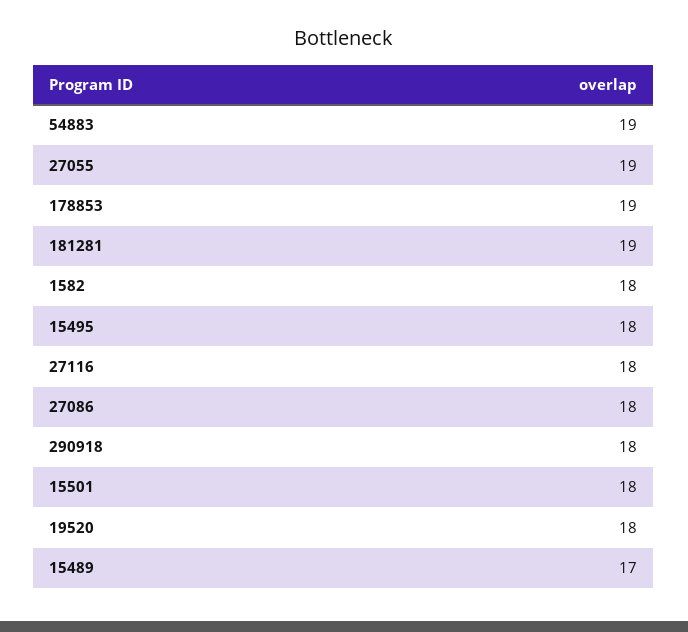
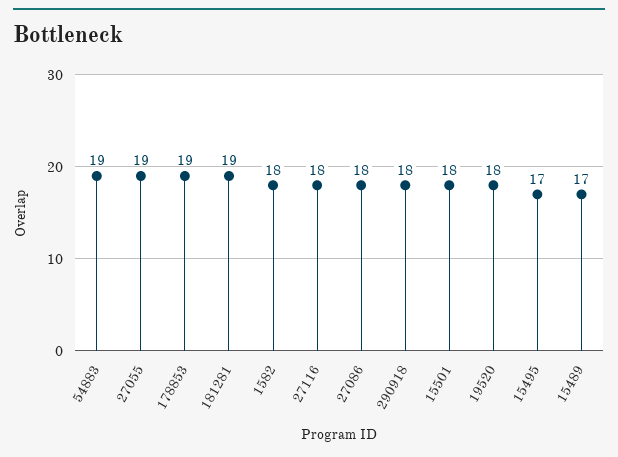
  {
    "54883": 19,
    "27055": 19,
    "178853": 19,
    "181281": 19,
    "1582": 18,
-   "15495": 18,
+   "15495": 17,
    "27116": 18,
    "27086": 18,
    "290918": 18,
    "15501": 18,
    "19520": 18,
    "15489": 17
  }

